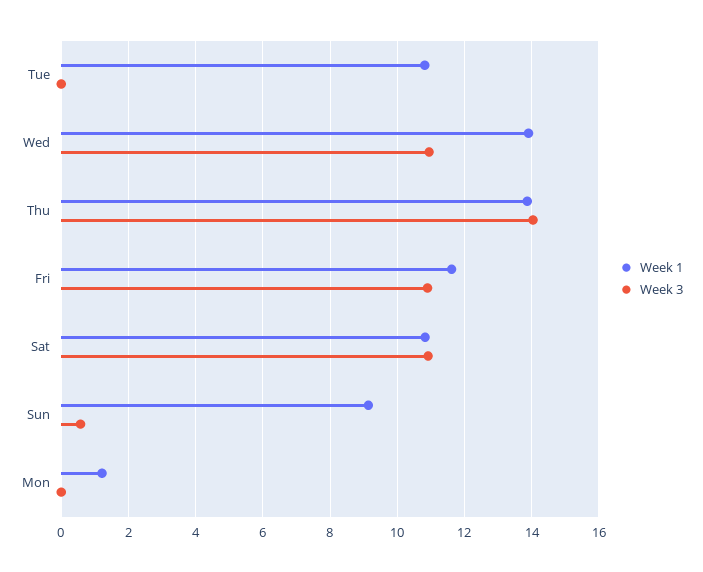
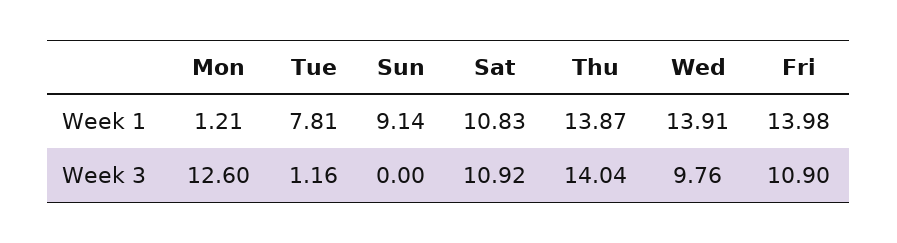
  {
    "Week 1": {
-     "Tue": 10.8,
+     "Tue": 7.81,
      "Wed": 13.91,
      "Thu": 13.87,
-     "Fri": 11.6,
+     "Fri": 13.98,
      "Sat": 10.83,
      "Sun": 9.14,
      "Mon": 1.21
    },
    "Week 3": {
-     "Tue": 0,
+     "Tue": 1.16,
-     "Wed": 11,
+     "Wed": 9.76,
      "Thu": 14.04,
      "Fri": 10.9,
      "Sat": 10.92,
-     "Sun": 0.6,
+     "Sun": 0,
-     "Mon": 0
+     "Mon": 12.6
    }
  }

